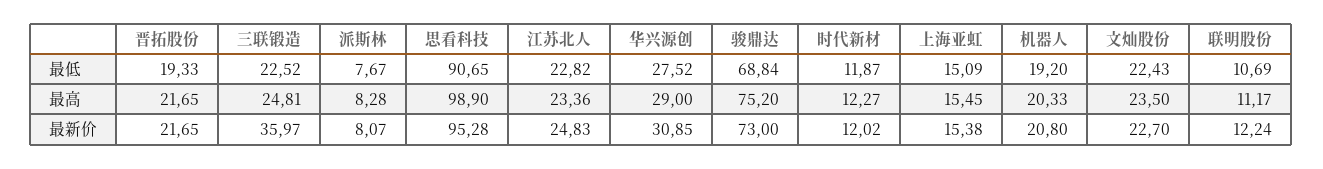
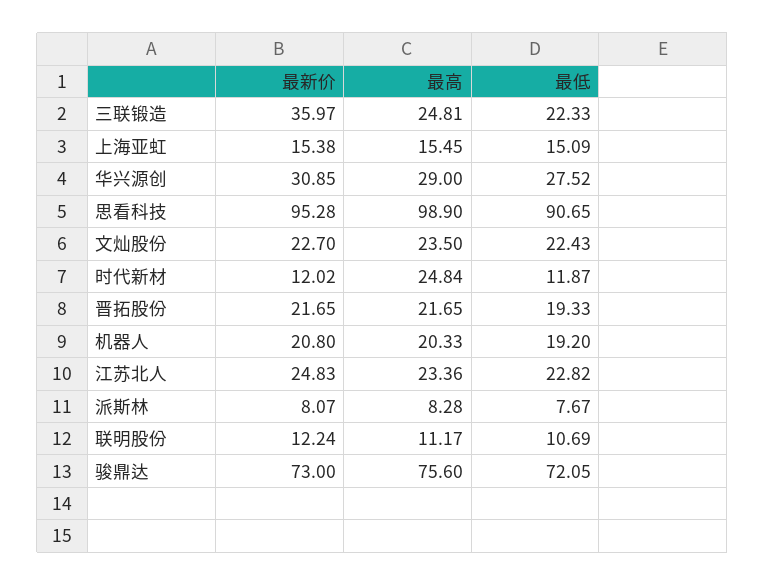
  {
    "晋拓股份": {
      "最低": 19.33,
      "最高": 21.65,
      "最新价": 21.65
    },
    "三联锻造": {
-     "最低": 22.52,
+     "最低": 22.33,
      "最高": 24.81,
      "最新价": 35.97
    },
    "派斯林": {
      "最低": 7.67,
      "最高": 8.28,
      "最新价": 8.07
    },
    "思看科技": {
      "最低": 90.65,
      "最高": 98.9,
      "最新价": 95.28
    },
    "江苏北人": {
      "最低": 22.82,
      "最高": 23.36,
      "最新价": 24.83
    },
    "华兴源创": {
      "最低": 27.52,
      "最高": 29,
      "最新价": 30.85
    },
    "骏鼎达": {
-     "最低": 68.84,
+     "最低": 72.05,
-     "最高": 75.2,
+     "最高": 75.6,
      "最新价": 73
    },
    "时代新材": {
      "最低": 11.87,
-     "最高": 12.27,
+     "最高": 24.84,
      "最新价": 12.02
    },
    "上海亚虹": {
      "最低": 15.09,
      "最高": 15.45,
      "最新价": 15.38
    },
    "机器人": {
      "最低": 19.2,
      "最高": 20.33,
      "最新价": 20.8
    },
    "文灿股份": {
      "最低": 22.43,
      "最高": 23.5,
      "最新价": 22.7
    },
    "联明股份": {
      "最低": 10.69,
      "最高": 11.17,
      "最新价": 12.24
    }
  }

